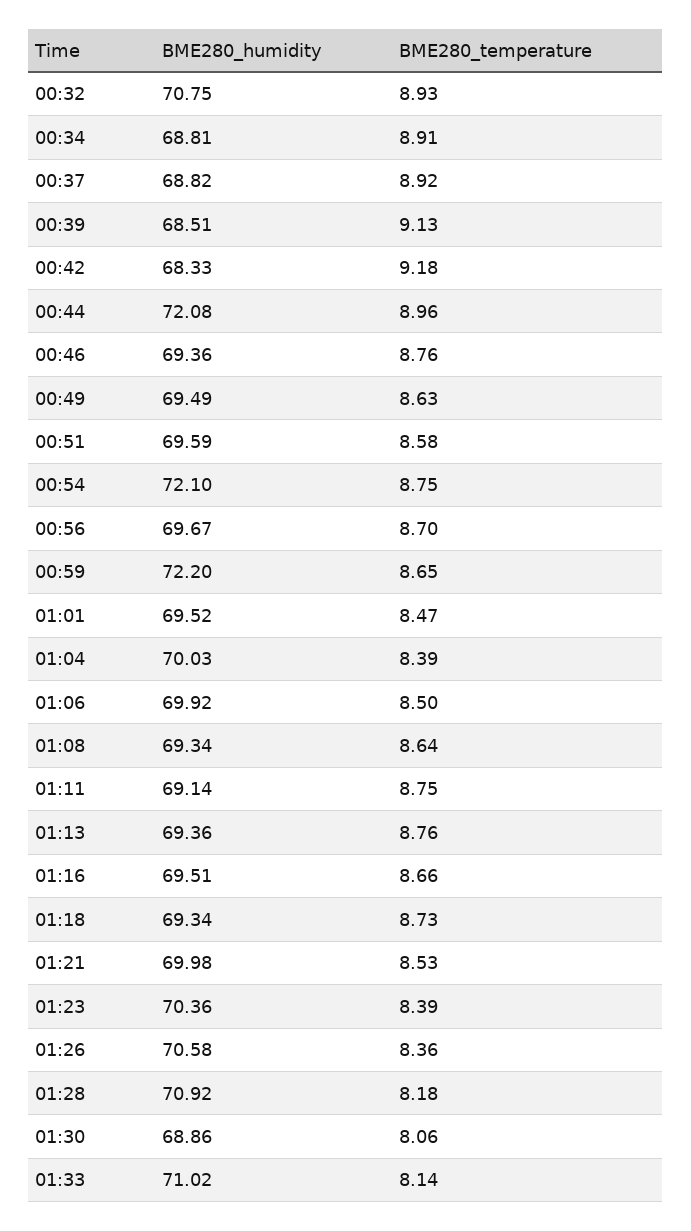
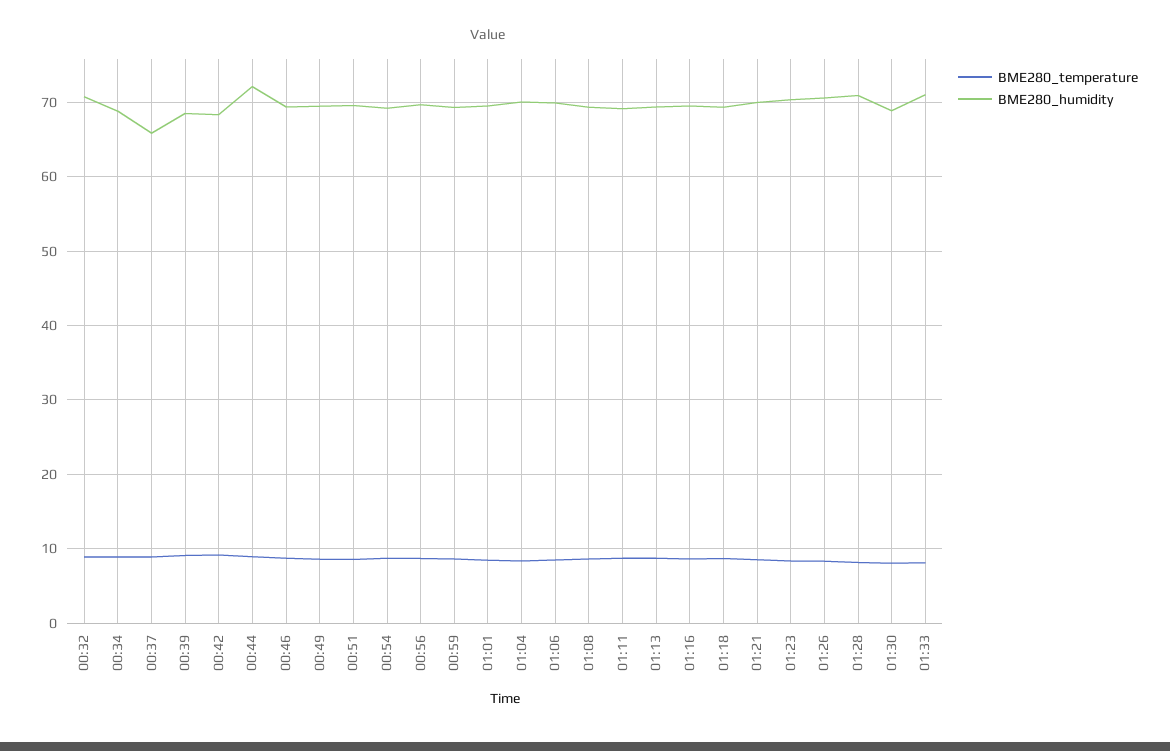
  {
    "BME280_humidity": {
      "00:32": 70.75,
      "00:34": 68.81,
-     "00:37": 68.82,
+     "00:37": 66,
      "00:39": 68.51,
      "00:42": 68.33,
      "00:44": 72.08,
      "00:46": 69.36,
      "00:49": 69.49,
      "00:51": 69.59,
-     "00:54": 72.1,
+     "00:54": 69,
      "00:56": 69.67,
-     "00:59": 72.2,
+     "00:59": 69,
      "01:01": 69.52,
      "01:04": 70.03,
      "01:06": 69.92,
      "01:08": 69.34,
      "01:11": 69.14,
      "01:13": 69.36,
      "01:16": 69.51,
      "01:18": 69.34,
      "01:21": 69.98,
      "01:23": 70.36,
      "01:26": 70.58,
      "01:28": 70.92,
      "01:30": 68.86,
      "01:33": 71.02
    },
    "BME280_temperature": {
      "00:32": 8.93,
      "00:34": 8.91,
      "00:37": 8.92,
      "00:39": 9.13,
      "00:42": 9.18,
      "00:44": 8.96,
      "00:46": 8.76,
      "00:49": 8.63,
      "00:51": 8.58,
      "00:54": 8.75,
      "00:56": 8.7,
      "00:59": 8.65,
      "01:01": 8.47,
      "01:04": 8.39,
      "01:06": 8.5,
      "01:08": 8.64,
      "01:11": 8.75,
      "01:13": 8.76,
      "01:16": 8.66,
      "01:18": 8.73,
      "01:21": 8.53,
      "01:23": 8.39,
      "01:26": 8.36,
      "01:28": 8.18,
      "01:30": 8.06,
      "01:33": 8.14
    }
  }

